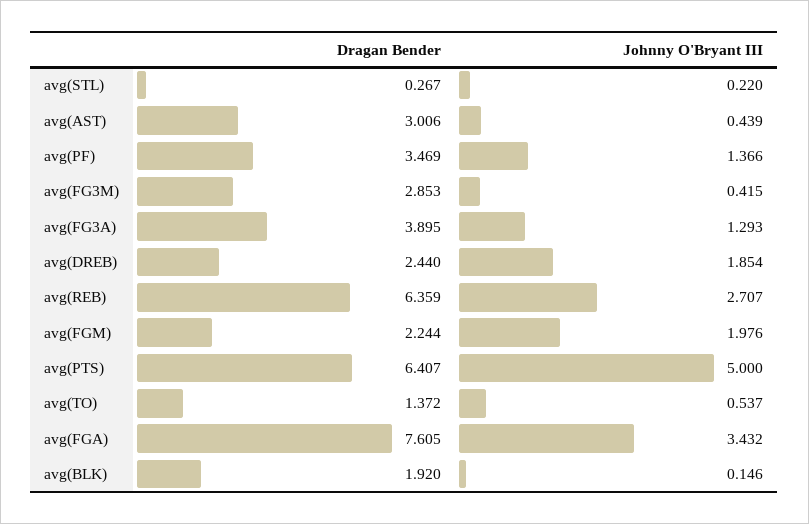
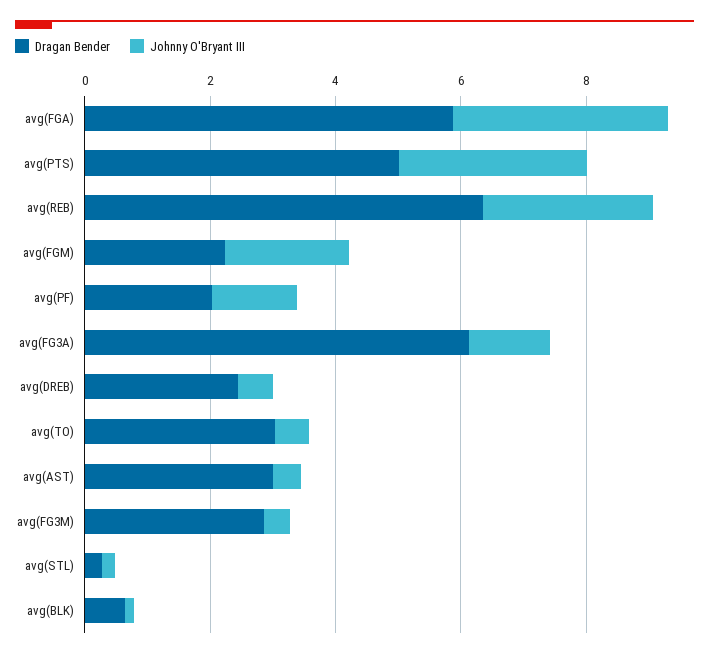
  {
    "Dragan Bender": {
      "avg(STL)": 0.267,
      "avg(AST)": 3.006,
-     "avg(PF)": 3.469,
+     "avg(PF)": 2,
      "avg(FG3M)": 2.853,
-     "avg(FG3A)": 3.895,
+     "avg(FG3A)": 6,
      "avg(DREB)": 2.44,
      "avg(REB)": 6.359,
      "avg(FGM)": 2.244,
-     "avg(PTS)": 6.407,
+     "avg(PTS)": 5,
-     "avg(TO)": 1.372,
+     "avg(TO)": 3,
-     "avg(FGA)": 7.605,
+     "avg(FGA)": 6,
-     "avg(BLK)": 1.92
+     "avg(BLK)": 0.5
    },
    "Johnny O'Bryant III": {
      "avg(STL)": 0.22,
      "avg(AST)": 0.439,
      "avg(PF)": 1.366,
      "avg(FG3M)": 0.415,
      "avg(FG3A)": 1.293,
-     "avg(DREB)": 1.854,
+     "avg(DREB)": 0.5,
      "avg(REB)": 2.707,
      "avg(FGM)": 1.976,
-     "avg(PTS)": 5,
+     "avg(PTS)": 3,
      "avg(TO)": 0.537,
      "avg(FGA)": 3.432,
      "avg(BLK)": 0.146
    }
  }

